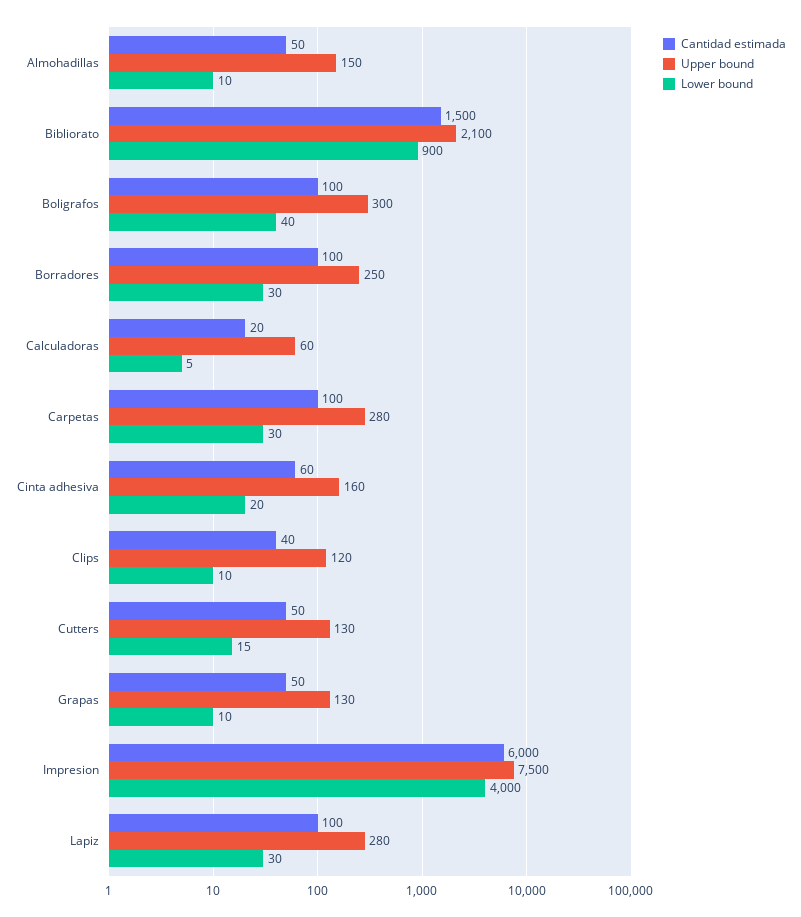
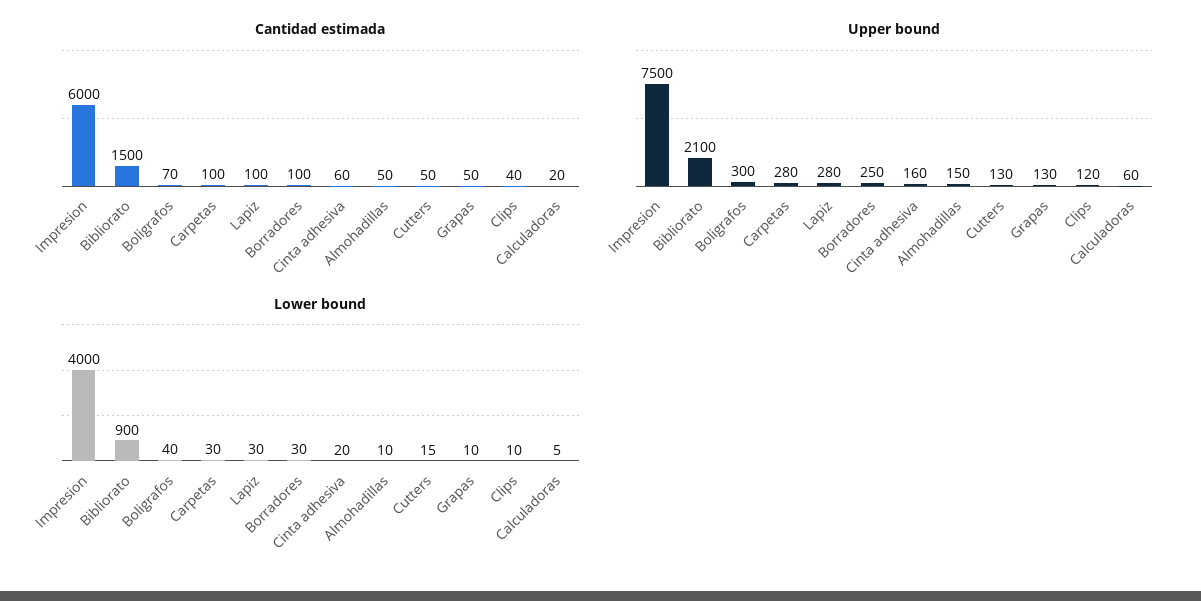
  {
    "Cantidad estimada": {
      "Almohadillas": 50,
      "Bibliorato": 1500,
-     "Boligrafos": 100,
+     "Boligrafos": 70,
      "Borradores": 100,
      "Calculadoras": 20,
      "Carpetas": 100,
      "Cinta adhesiva": 60,
      "Clips": 40,
      "Cutters": 50,
      "Grapas": 50,
      "Impresion": 6000,
      "Lapiz": 100
    },
    "Upper bound": {
      "Almohadillas": 150,
      "Bibliorato": 2100,
      "Boligrafos": 300,
      "Borradores": 250,
      "Calculadoras": 60,
      "Carpetas": 280,
      "Cinta adhesiva": 160,
      "Clips": 120,
      "Cutters": 130,
      "Grapas": 130,
      "Impresion": 7500,
      "Lapiz": 280
    },
    "Lower bound": {
      "Almohadillas": 10,
      "Bibliorato": 900,
      "Boligrafos": 40,
      "Borradores": 30,
      "Calculadoras": 5,
      "Carpetas": 30,
      "Cinta adhesiva": 20,
      "Clips": 10,
      "Cutters": 15,
      "Grapas": 10,
      "Impresion": 4000,
      "Lapiz": 30
    }
  }

